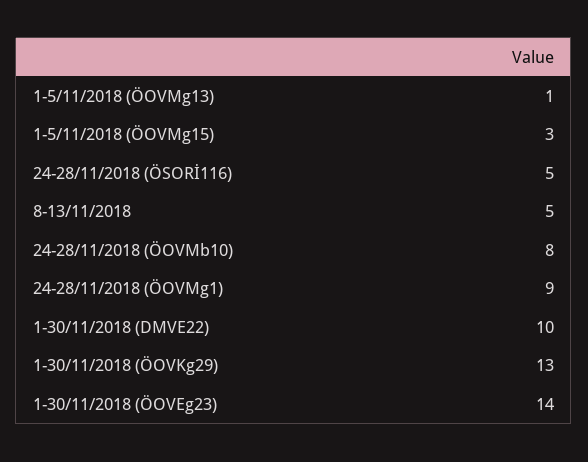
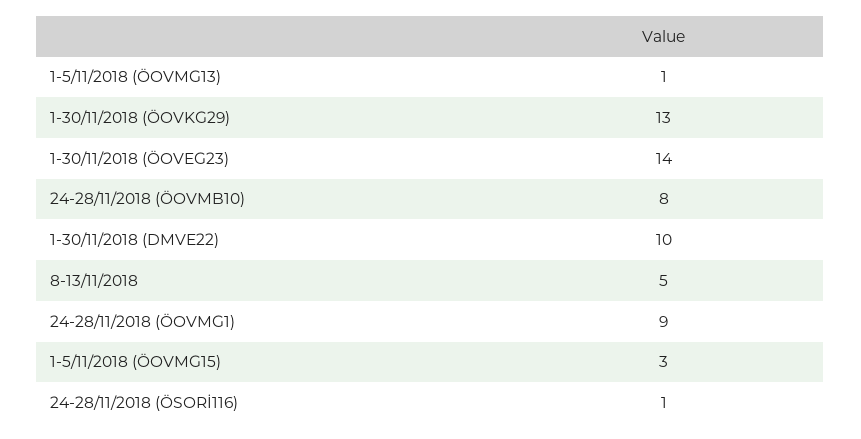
  {
    "1-5/11/2018 (ÖOVMg13)": 1,
    "1-5/11/2018 (ÖOVMg15)": 3,
-   "24-28/11/2018 (ÖSORİ116)": 5,
+   "24-28/11/2018 (ÖSORİ116)": 1,
    "8-13/11/2018": 5,
    "24-28/11/2018 (ÖOVMb10)": 8,
    "24-28/11/2018 (ÖOVMg1)": 9,
    "1-30/11/2018 (DMVE22)": 10,
    "1-30/11/2018 (ÖOVKg29)": 13,
    "1-30/11/2018 (ÖOVEg23)": 14
  }

